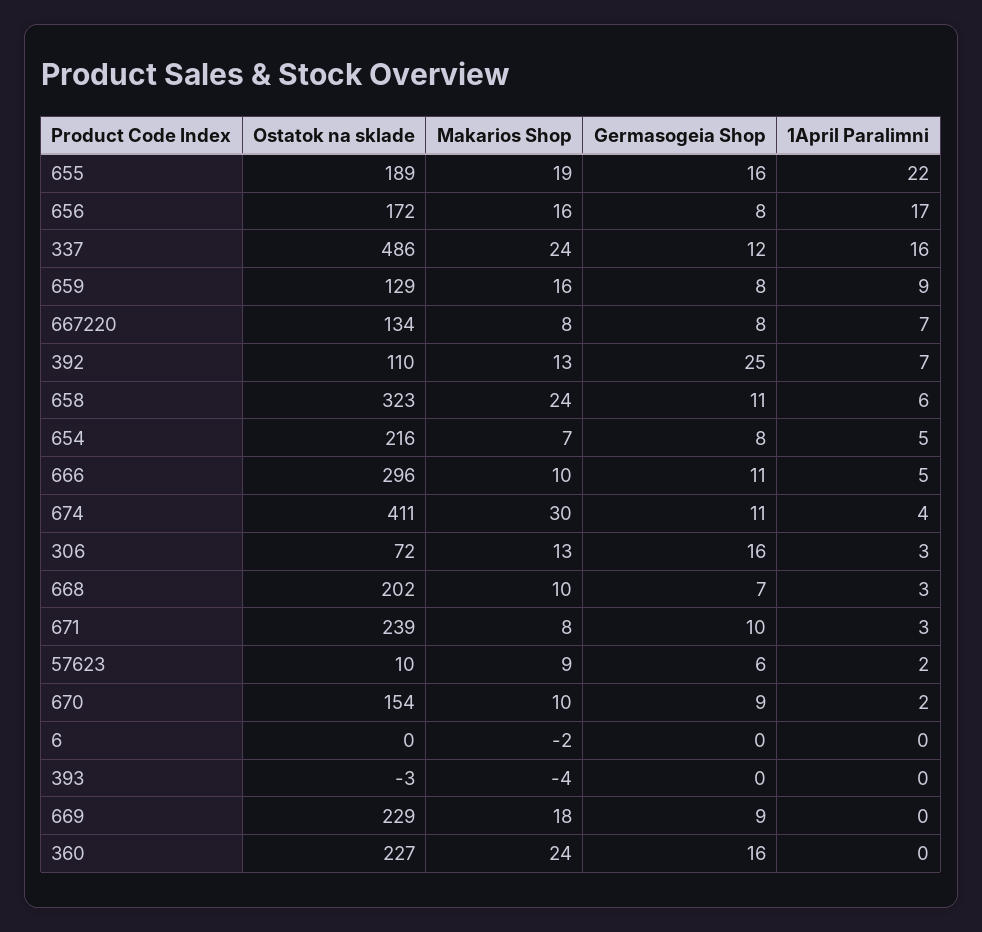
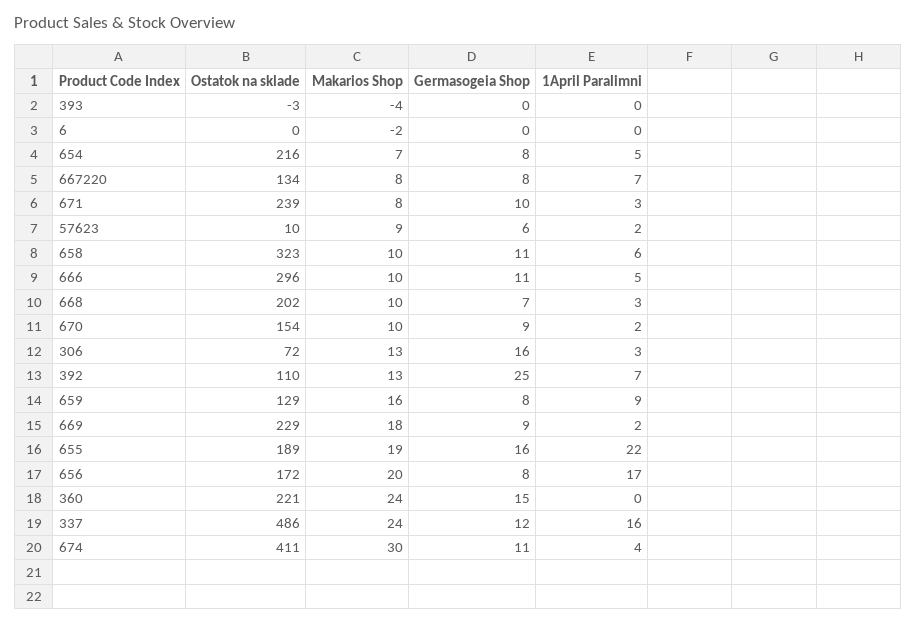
  {
    "Ostatok na sklade": {
      "655": 189,
      "656": 172,
      "337": 486,
      "659": 129,
      "667220": 134,
      "392": 110,
      "658": 323,
      "654": 216,
      "666": 296,
      "674": 411,
      "306": 72,
      "668": 202,
      "671": 239,
      "57623": 10,
      "670": 154,
      "6": 0,
      "393": -3,
      "669": 229,
-     "360": 227
+     "360": 221
    },
    "Makarios Shop": {
      "655": 19,
-     "656": 16,
+     "656": 20,
      "337": 24,
      "659": 16,
      "667220": 8,
      "392": 13,
-     "658": 24,
+     "658": 10,
      "654": 7,
      "666": 10,
      "674": 30,
      "306": 13,
      "668": 10,
      "671": 8,
      "57623": 9,
      "670": 10,
      "6": -2,
      "393": -4,
      "669": 18,
      "360": 24
    },
    "Germasogeia Shop": {
      "655": 16,
      "656": 8,
      "337": 12,
      "659": 8,
      "667220": 8,
      "392": 25,
      "658": 11,
      "654": 8,
      "666": 11,
      "674": 11,
      "306": 16,
      "668": 7,
      "671": 10,
      "57623": 6,
      "670": 9,
      "6": 0,
      "393": 0,
      "669": 9,
-     "360": 16
+     "360": 15
    },
    "1April Paralimni": {
      "655": 22,
      "656": 17,
      "337": 16,
      "659": 9,
      "667220": 7,
      "392": 7,
      "658": 6,
      "654": 5,
      "666": 5,
      "674": 4,
      "306": 3,
      "668": 3,
      "671": 3,
      "57623": 2,
      "670": 2,
      "6": 0,
      "393": 0,
-     "669": 0,
+     "669": 2,
      "360": 0
    }
  }

